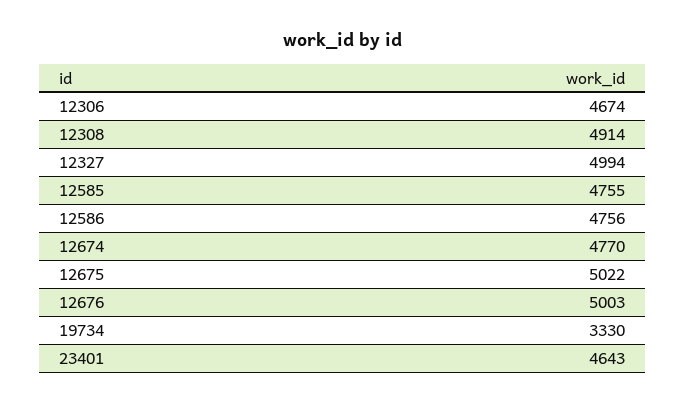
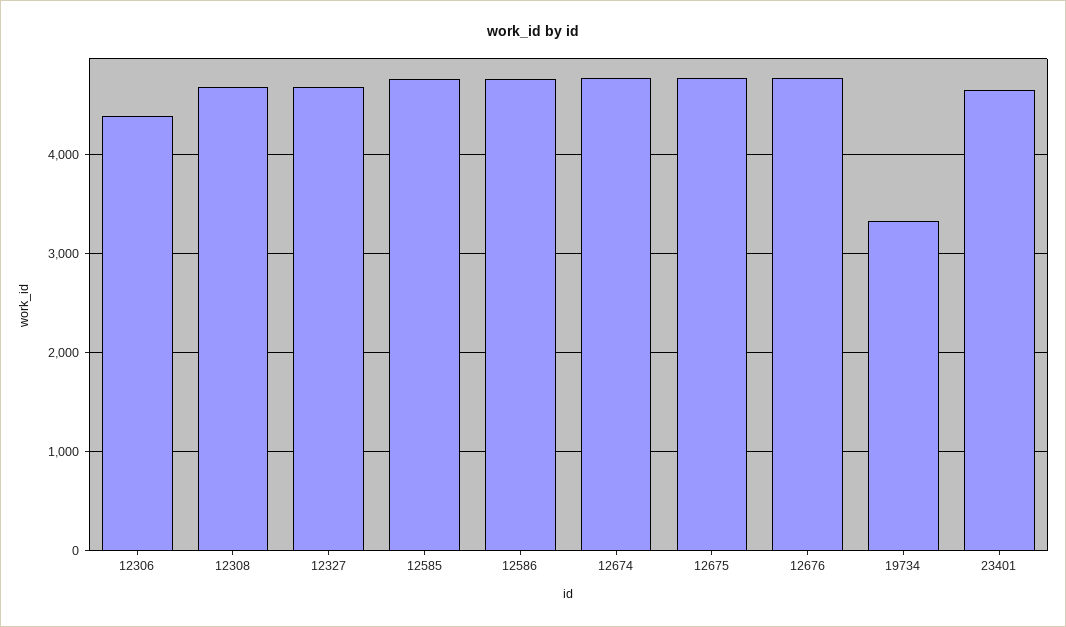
  {
-   "12306": 4674,
+   "12306": 4400,
-   "12308": 4914,
+   "12308": 4700,
-   "12327": 4994,
+   "12327": 4700,
    "12585": 4755,
    "12586": 4756,
    "12674": 4770,
-   "12675": 5022,
+   "12675": 4800,
-   "12676": 5003,
+   "12676": 4800,
    "19734": 3330,
    "23401": 4643
  }

